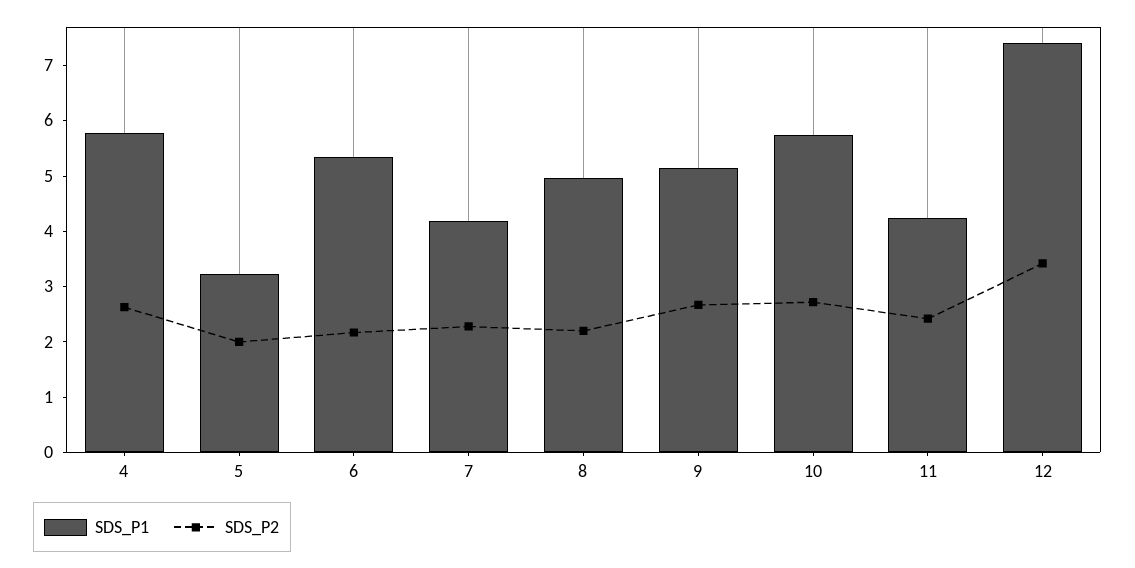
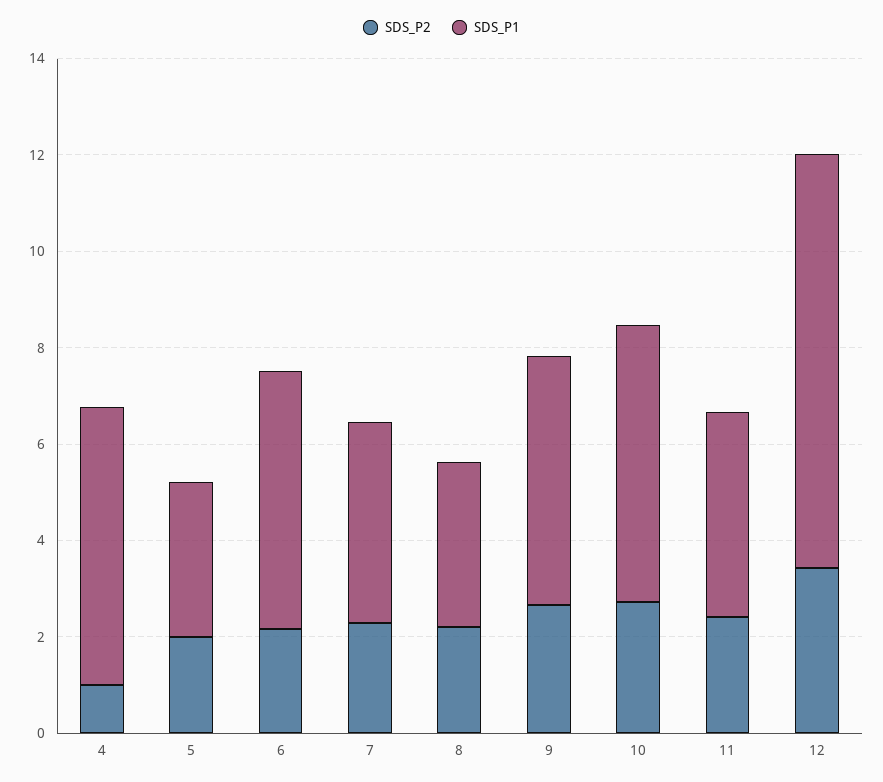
  {
    "SDS_P1": {
      "4": 5.8,
      "5": 3.2,
      "6": 5.4,
      "7": 4.2,
-     "8": 5,
+     "8": 3.5,
      "9": 5.2,
      "10": 5.8,
      "11": 4.2,
-     "12": 7.4
+     "12": 8.5
    },
    "SDS_P2": {
-     "4": 2.6,
+     "4": 1,
      "5": 2,
      "6": 2.2,
      "7": 2.2,
      "8": 2.2,
      "9": 2.6,
      "10": 2.8,
      "11": 2.4,
      "12": 3.4
    }
  }

